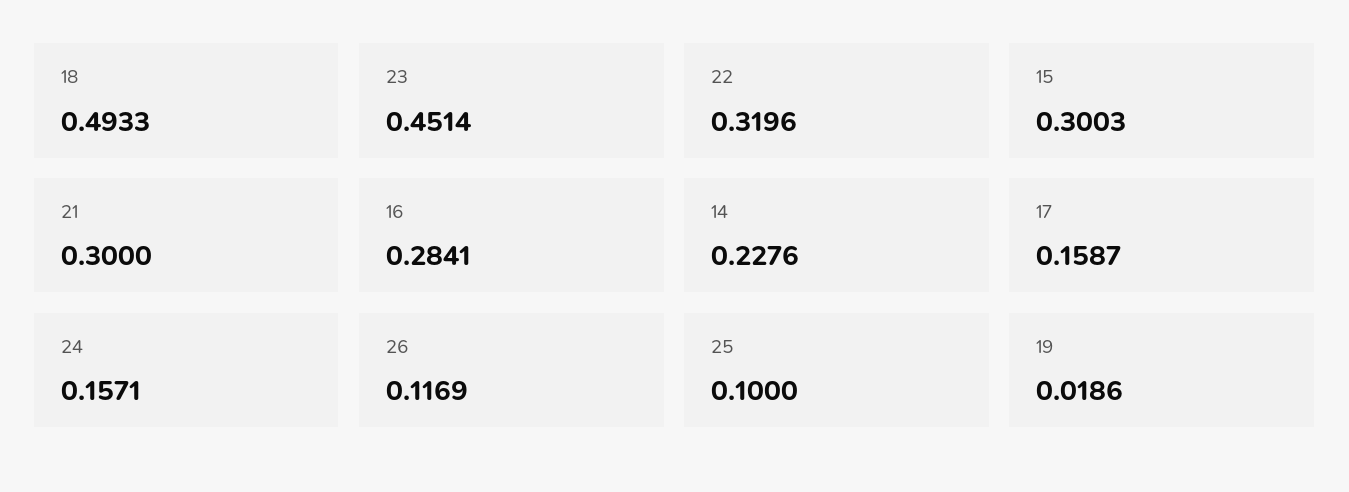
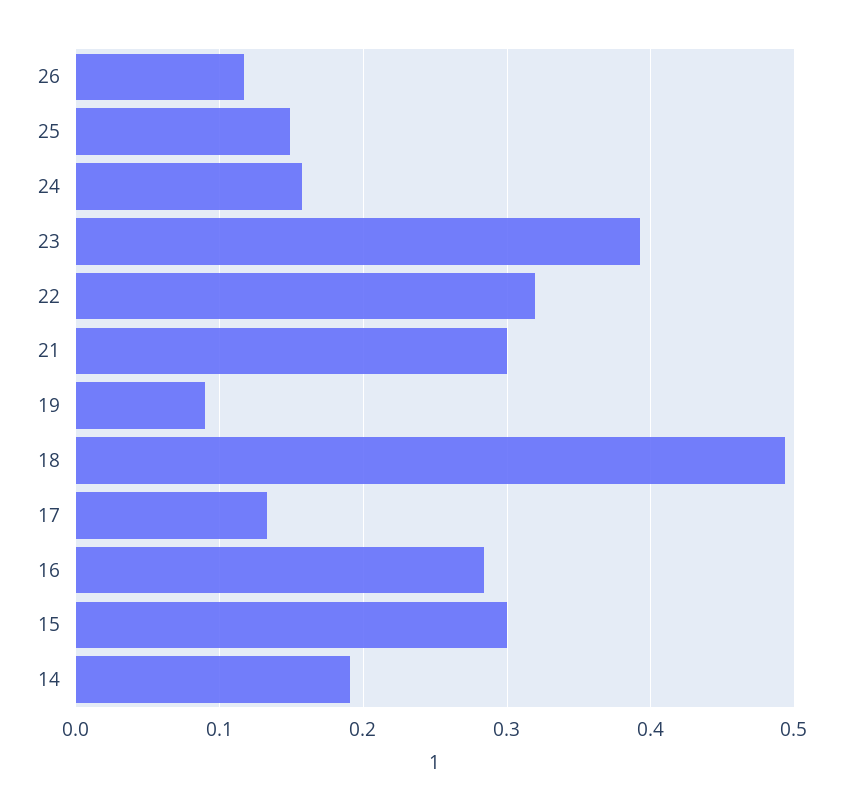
  {
    "18": 0.4933,
-   "23": 0.4514,
+   "23": 0.39,
    "22": 0.3196,
    "15": 0.3003,
    "21": 0.3,
    "16": 0.2841,
-   "14": 0.2276,
+   "14": 0.19,
-   "17": 0.1587,
+   "17": 0.13,
    "24": 0.1571,
    "26": 0.1169,
-   "25": 0.1,
+   "25": 0.15,
-   "19": 0.0186
+   "19": 0.09
  }

